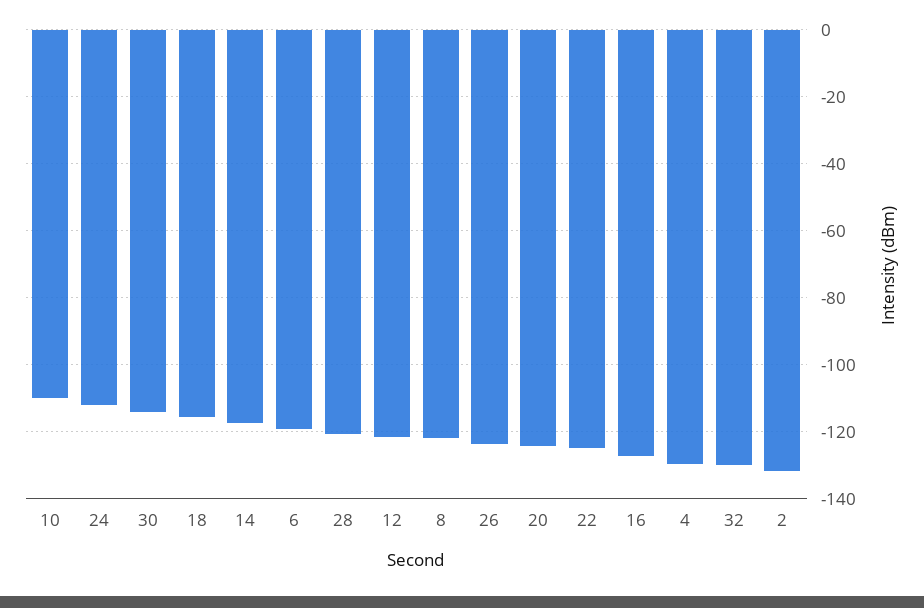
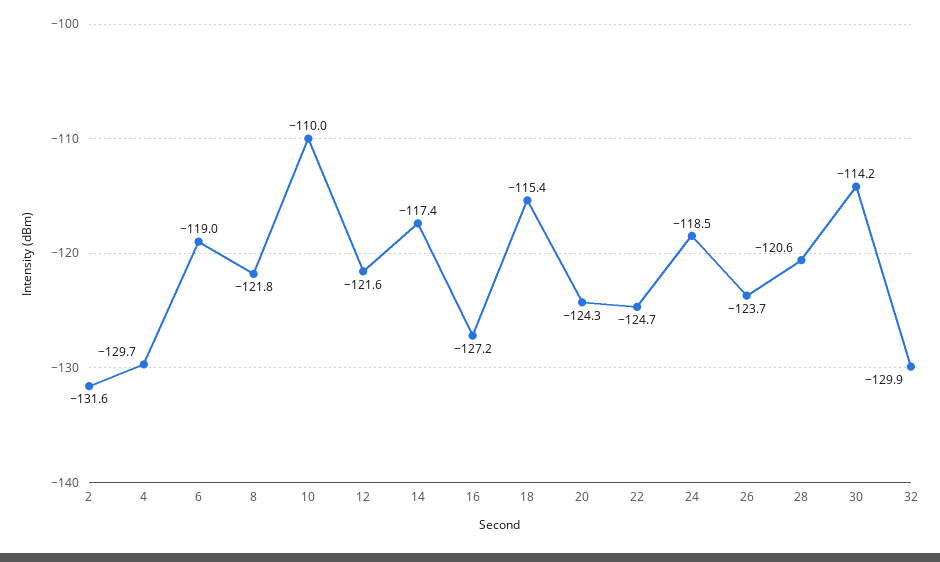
  {
    "10": -110,
-   "24": -112,
+   "24": -118.5,
    "30": -114.2,
    "18": -115.4,
    "14": -117.4,
    "6": -119,
    "28": -120.6,
    "12": -121.6,
    "8": -121.8,
    "26": -123.7,
    "20": -124.3,
    "22": -124.7,
    "16": -127.2,
    "4": -129.7,
    "32": -129.9,
    "2": -131.6
  }

